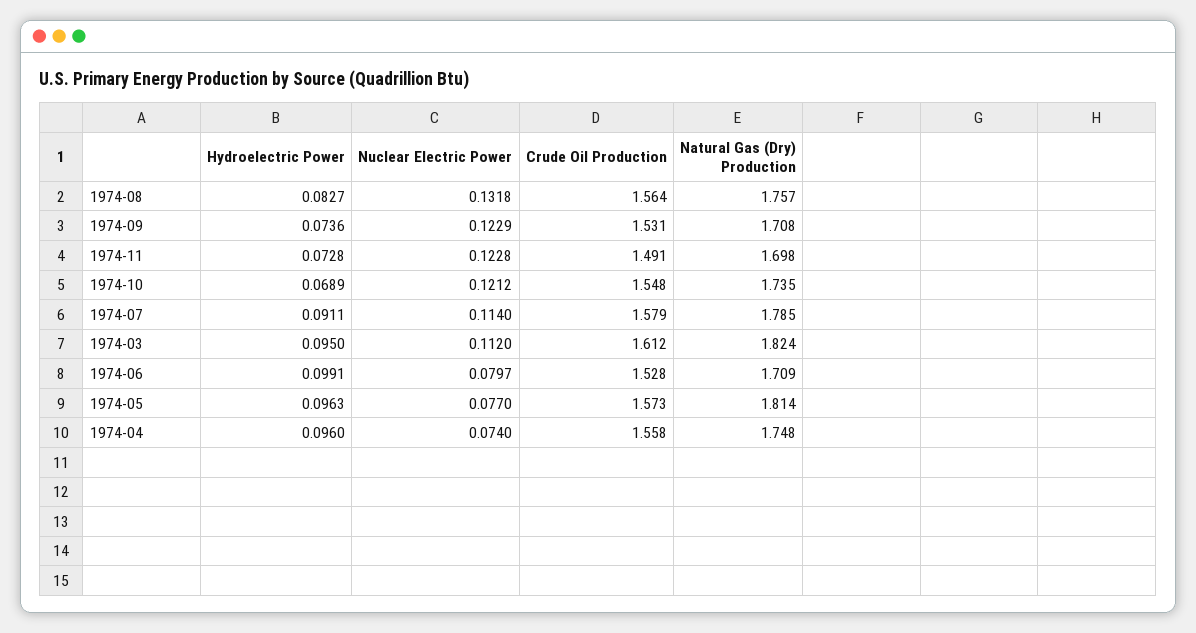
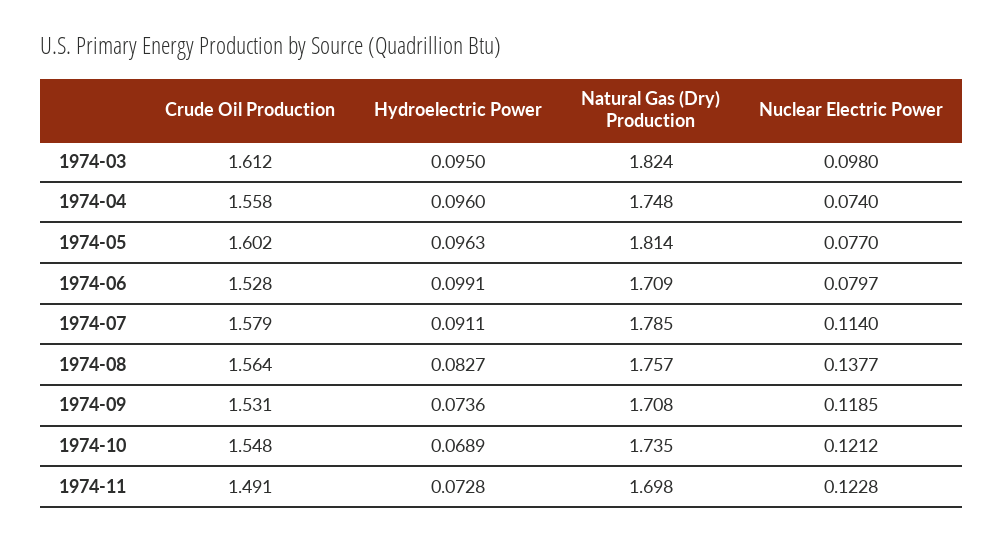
  {
    "Hydroelectric Power": {
      "1974-08": 0.0827,
      "1974-09": 0.0736,
      "1974-11": 0.0728,
      "1974-10": 0.0689,
      "1974-07": 0.0911,
      "1974-03": 0.095,
      "1974-06": 0.0991,
      "1974-05": 0.0963,
      "1974-04": 0.096
    },
    "Nuclear Electric Power": {
-     "1974-08": 0.1318,
+     "1974-08": 0.1377,
-     "1974-09": 0.1229,
+     "1974-09": 0.1185,
      "1974-11": 0.1228,
      "1974-10": 0.1212,
      "1974-07": 0.114,
-     "1974-03": 0.112,
+     "1974-03": 0.098,
      "1974-06": 0.0797,
      "1974-05": 0.077,
      "1974-04": 0.074
    },
    "Crude Oil Production": {
      "1974-08": 1.564,
      "1974-09": 1.531,
      "1974-11": 1.491,
      "1974-10": 1.548,
      "1974-07": 1.579,
      "1974-03": 1.612,
      "1974-06": 1.528,
-     "1974-05": 1.573,
+     "1974-05": 1.602,
      "1974-04": 1.558
    },
    "Natural Gas (Dry) Production": {
      "1974-08": 1.757,
      "1974-09": 1.708,
      "1974-11": 1.698,
      "1974-10": 1.735,
      "1974-07": 1.785,
      "1974-03": 1.824,
      "1974-06": 1.709,
      "1974-05": 1.814,
      "1974-04": 1.748
    }
  }

